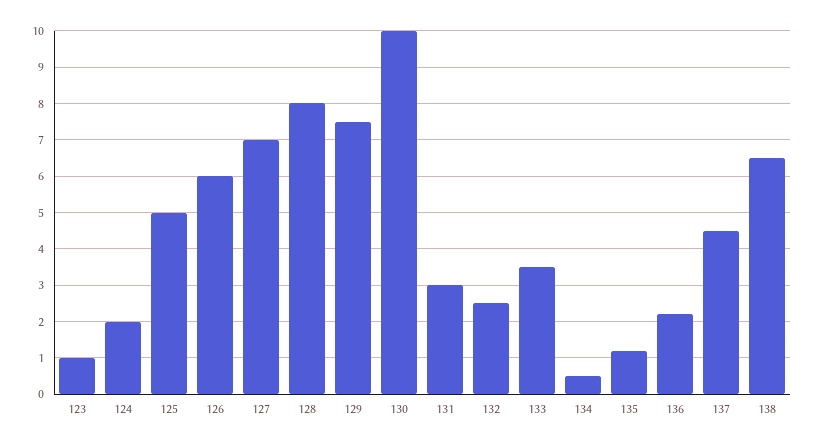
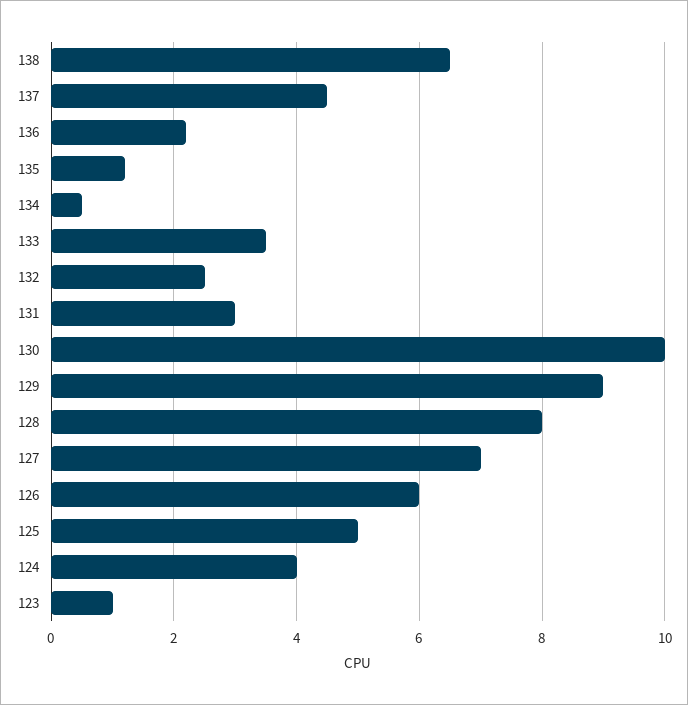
  {
    "123": 1,
-   "124": 2,
+   "124": 4,
    "125": 5,
    "126": 6,
    "127": 7,
    "128": 8,
-   "129": 7.5,
+   "129": 9,
    "130": 10,
    "131": 3,
    "132": 2.5,
    "133": 3.5,
    "134": 0.5,
    "135": 1,
    "136": 2,
    "137": 4.5,
    "138": 6.5
  }

